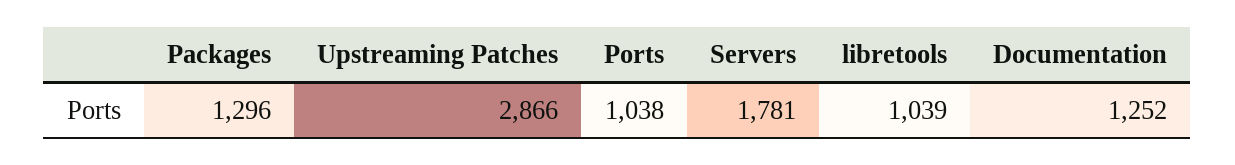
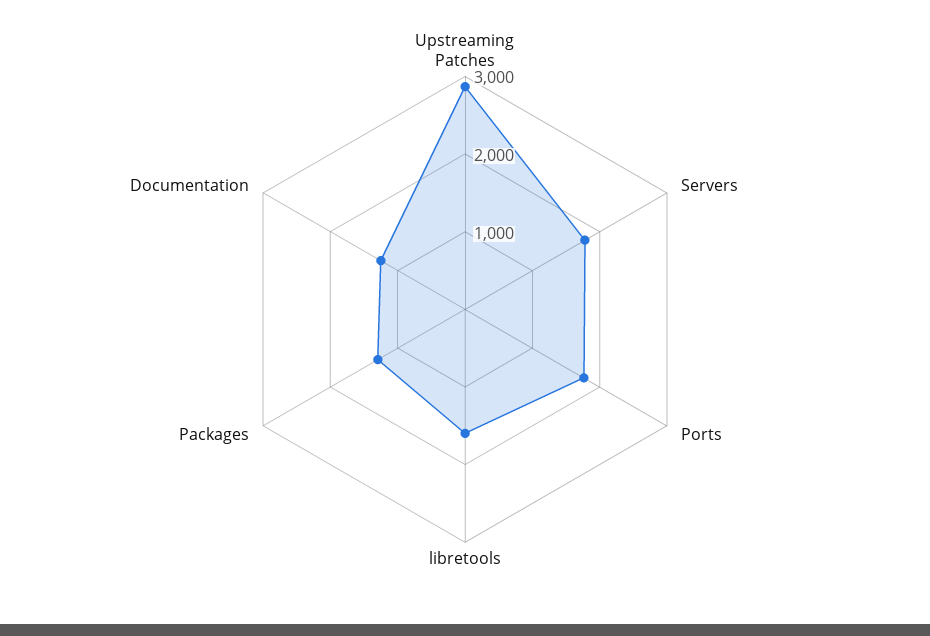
  {
    "Packages": 1296,
    "Upstreaming Patches": 2866,
-   "Ports": 1038,
+   "Ports": 1800,
    "Servers": 1781,
-   "libretools": 1039,
+   "libretools": 1600,
    "Documentation": 1252
  }

